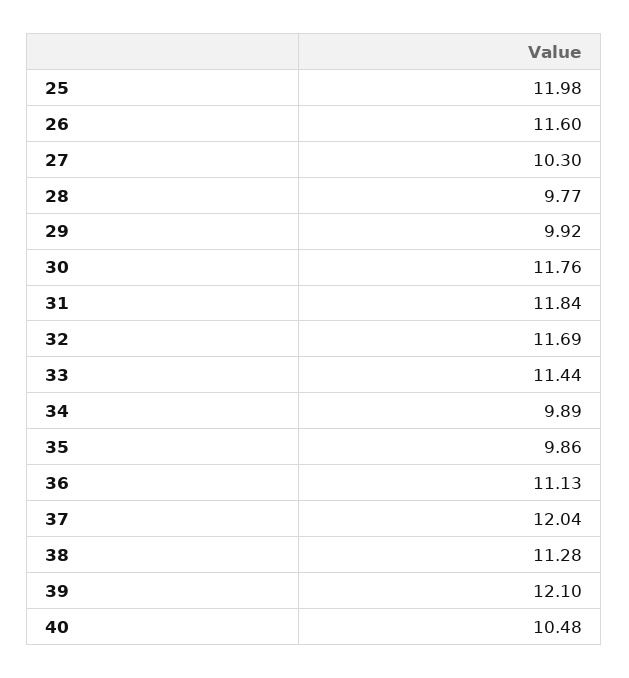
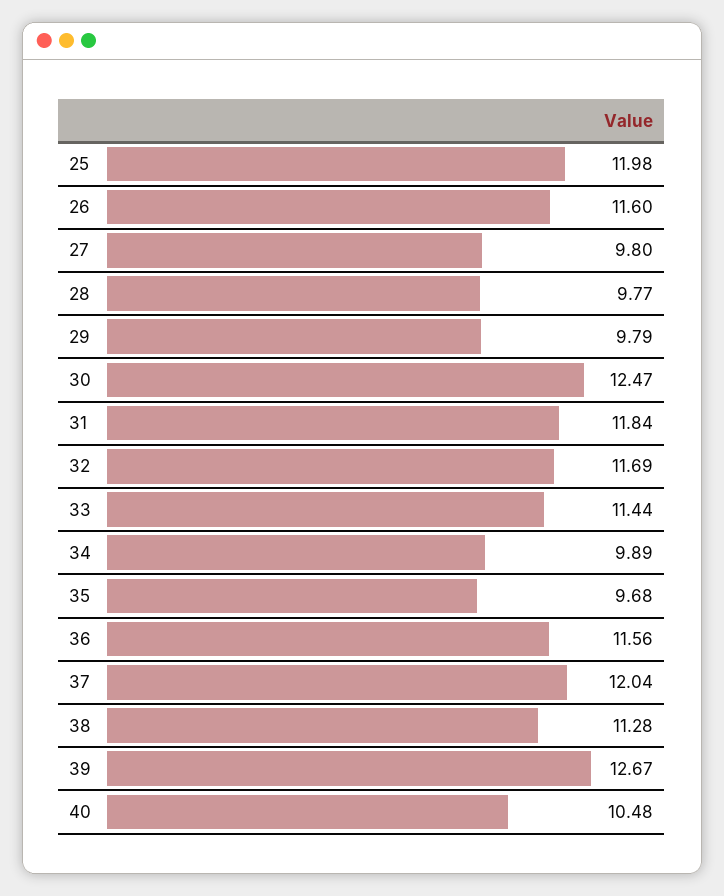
  {
    "25": 11.98,
    "26": 11.6,
-   "27": 10.3,
+   "27": 9.8,
    "28": 9.77,
-   "29": 9.92,
+   "29": 9.79,
-   "30": 11.76,
+   "30": 12.47,
    "31": 11.84,
    "32": 11.69,
    "33": 11.44,
    "34": 9.89,
-   "35": 9.86,
+   "35": 9.68,
-   "36": 11.13,
+   "36": 11.56,
    "37": 12.04,
    "38": 11.28,
-   "39": 12.1,
+   "39": 12.67,
    "40": 10.48
  }

